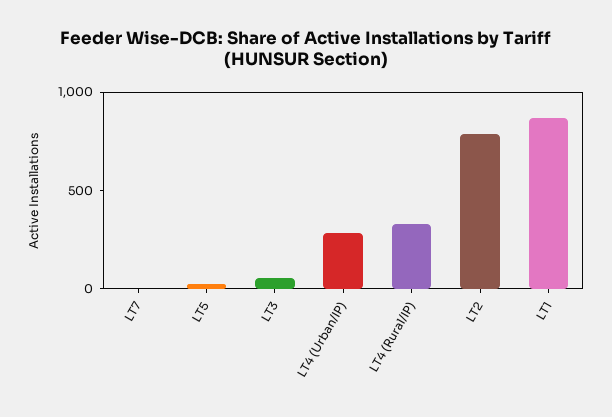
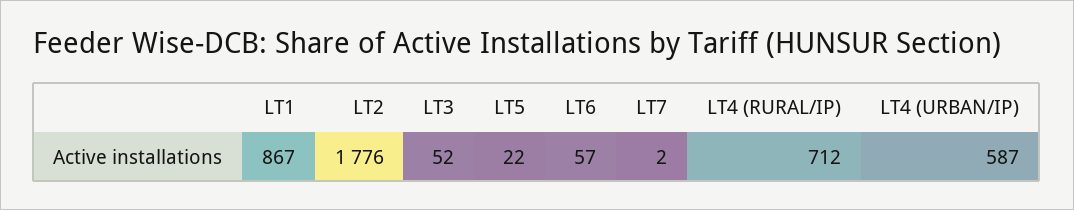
  {
    "LT7": 2,
    "LT5": 22,
    "LT3": 52,
-   "LT4 (Urban/IP)": 300,
+   "LT4 (Urban/IP)": 587,
-   "LT4 (Rural/IP)": 300,
+   "LT4 (Rural/IP)": 712,
-   "LT2": 800,
+   "LT2": 1776,
-   "LT1": 867
+   "LT1": 867,
+   "LT6": 57
  }

